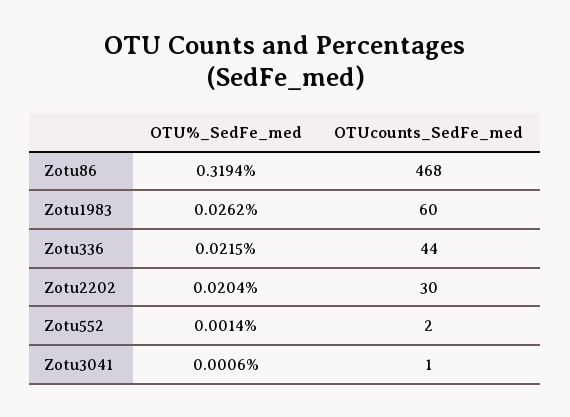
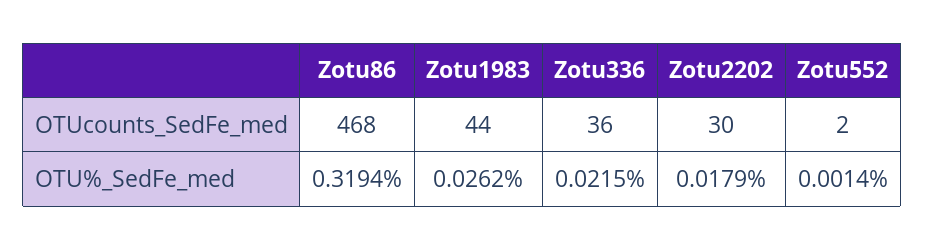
  {
    "OTU%_SedFe_med": {
      "Zotu86": 0.3194,
      "Zotu1983": 0.0262,
      "Zotu336": 0.0215,
-     "Zotu2202": 0.0204,
+     "Zotu2202": 0.0179,
-     "Zotu552": 0.0014,
+     "Zotu552": 0.0014
-     "Zotu3041": 0.0006
    },
    "OTUcounts_SedFe_med": {
      "Zotu86": 468,
-     "Zotu1983": 60,
+     "Zotu1983": 44,
-     "Zotu336": 44,
+     "Zotu336": 36,
      "Zotu2202": 30,
-     "Zotu552": 2,
+     "Zotu552": 2
-     "Zotu3041": 1
    }
  }

